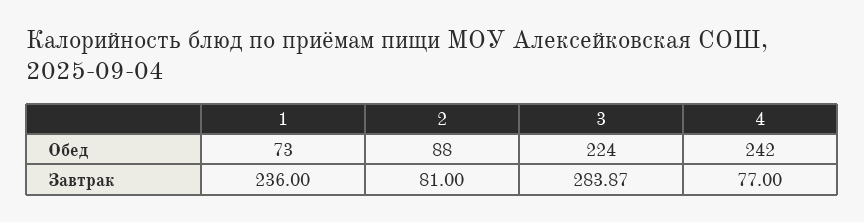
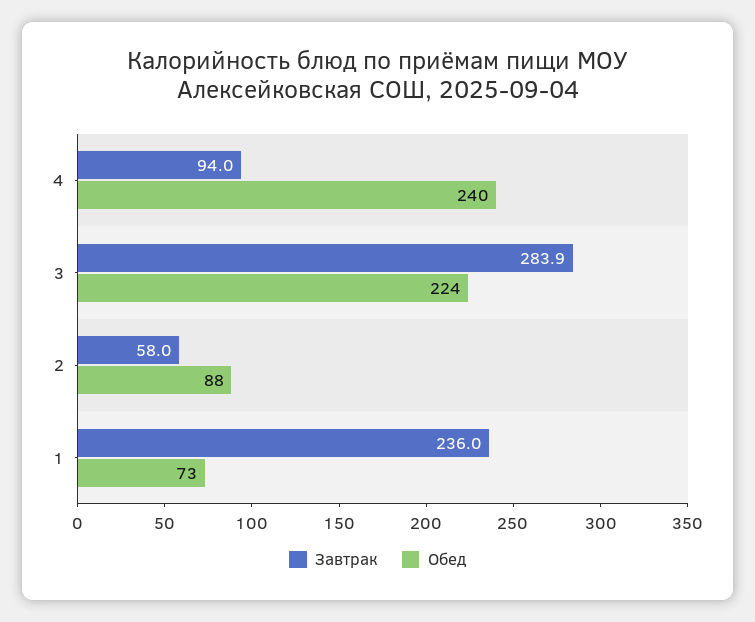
  {
    "Обед": {
      "1": 73,
      "2": 88,
      "3": 224,
-     "4": 242
+     "4": 240
    },
    "Завтрак": {
      "1": 236,
-     "2": 81,
+     "2": 58,
      "3": 283.87,
-     "4": 77
+     "4": 94
    }
  }

